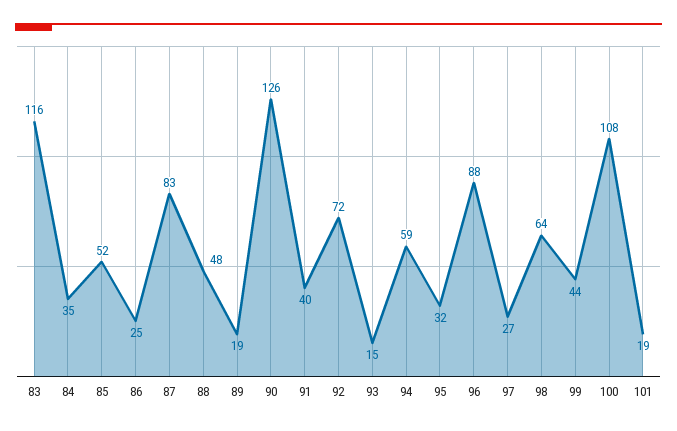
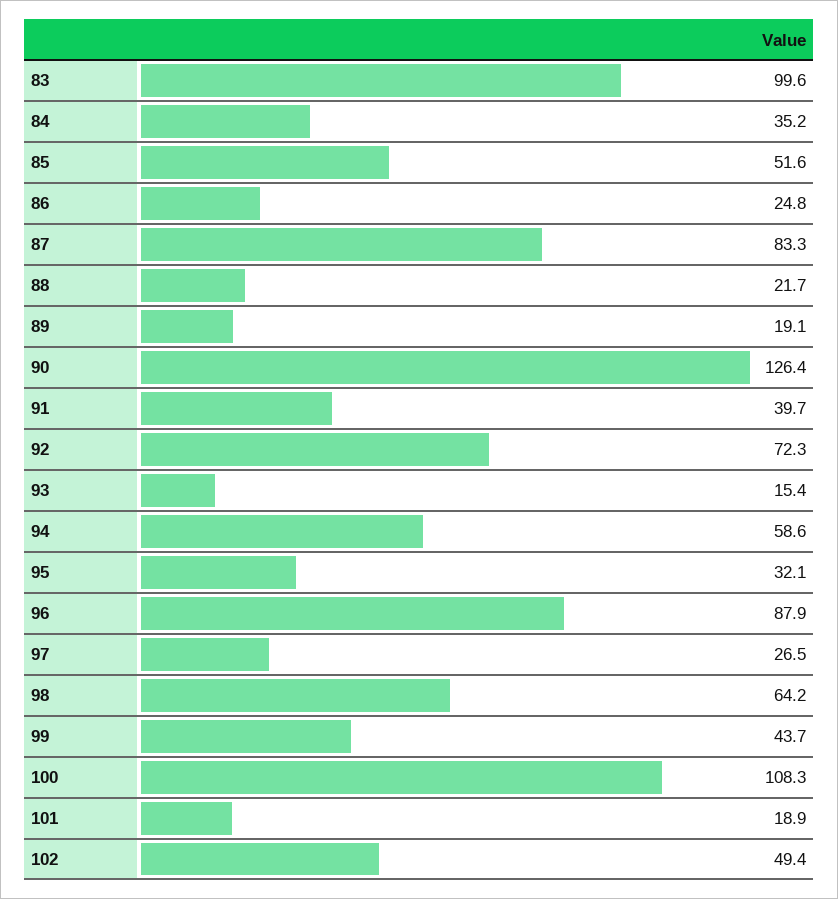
  {
-   "83": 116,
+   "83": 99.6,
    "84": 35.2,
    "85": 51.6,
    "86": 24.8,
    "87": 83.3,
-   "88": 48,
+   "88": 21.7,
    "89": 19.1,
    "90": 126.4,
    "91": 39.7,
    "92": 72.3,
    "93": 15.4,
    "94": 58.6,
    "95": 32.1,
    "96": 87.9,
    "97": 26.5,
    "98": 64.2,
    "99": 43.7,
    "100": 108.3,
-   "101": 18.9
+   "101": 18.9,
+   "102": 49.4
  }

